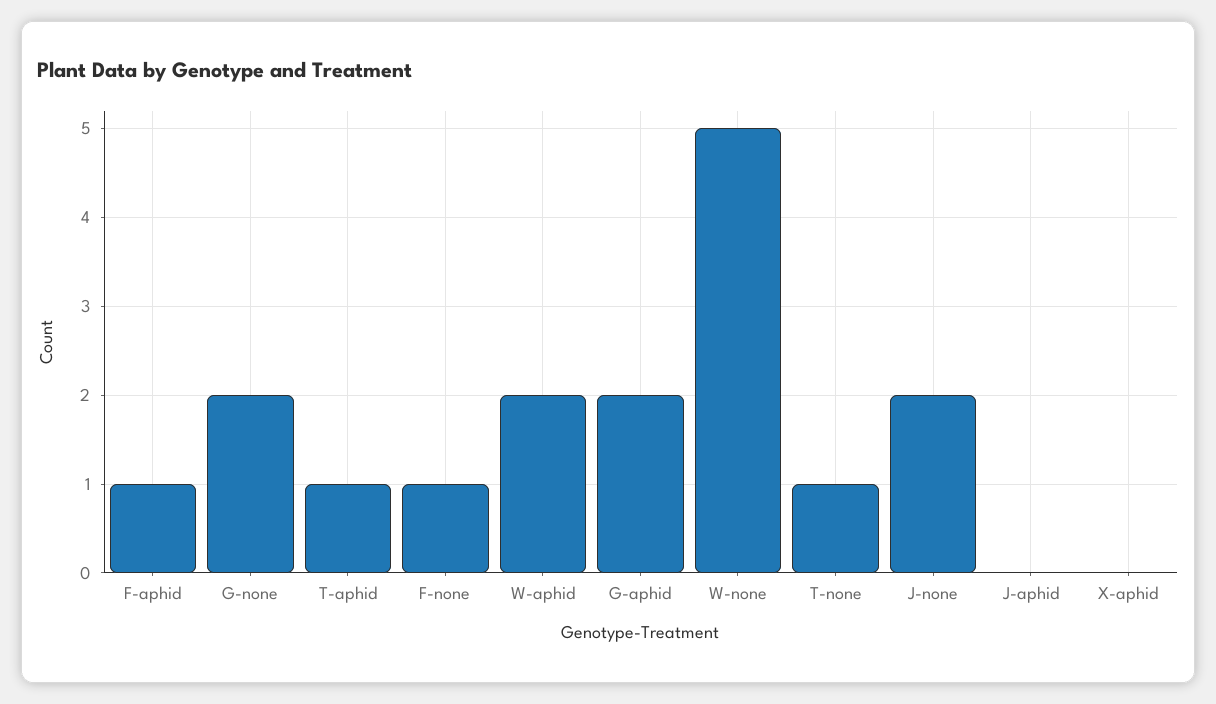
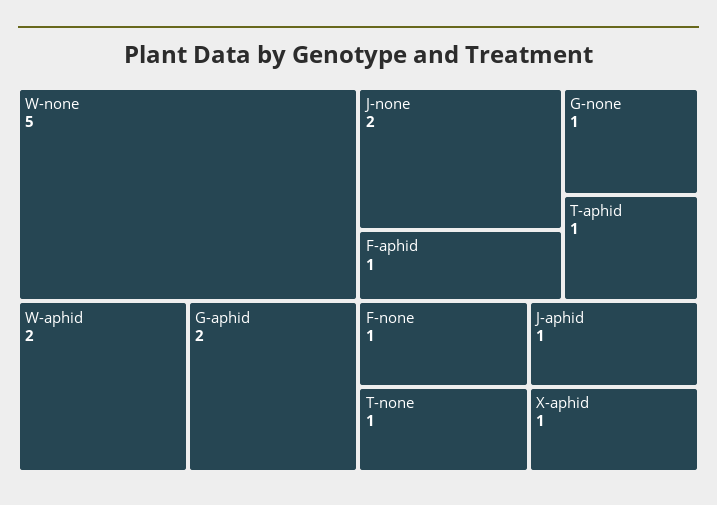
  {
    "F-aphid": 1,
-   "G-none": 2,
+   "G-none": 1,
    "T-aphid": 1,
    "F-none": 1,
    "W-aphid": 2,
    "G-aphid": 2,
    "W-none": 5,
    "T-none": 1,
    "J-none": 2,
-   "J-aphid": 0,
+   "J-aphid": 1,
-   "X-aphid": 0
+   "X-aphid": 1
  }

